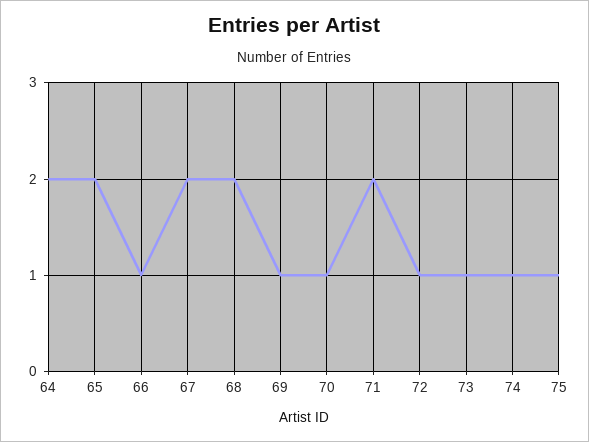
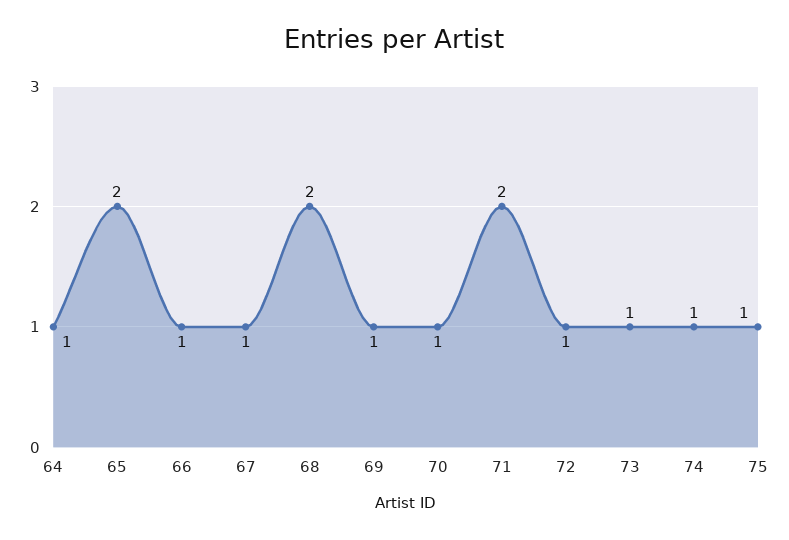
  {
-   "64": 2,
+   "64": 1,
    "65": 2,
    "66": 1,
-   "67": 2,
+   "67": 1,
    "68": 2,
    "69": 1,
    "70": 1,
    "71": 2,
    "72": 1,
    "73": 1,
    "74": 1,
    "75": 1
  }

